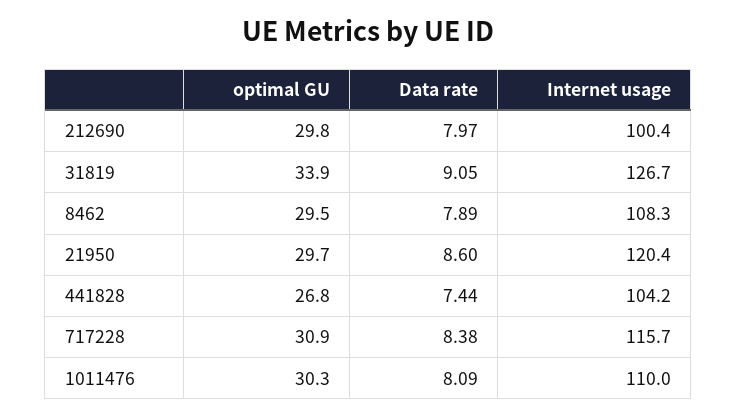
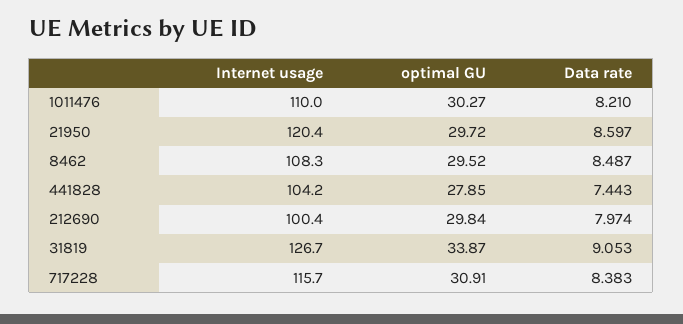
  {
    "optimal GU": {
      "212690": 29.84,
      "31819": 33.87,
      "8462": 29.52,
      "21950": 29.72,
-     "441828": 26.8,
+     "441828": 27.85,
      "717228": 30.91,
      "1011476": 30.27
    },
    "Data rate": {
      "212690": 7.974,
      "31819": 9.053,
-     "8462": 7.89,
+     "8462": 8.487,
      "21950": 8.597,
      "441828": 7.443,
      "717228": 8.383,
-     "1011476": 8.09
+     "1011476": 8.21
    },
    "Internet usage": {
      "212690": 100.4,
      "31819": 126.7,
      "8462": 108.3,
      "21950": 120.4,
      "441828": 104.2,
      "717228": 115.7,
      "1011476": 110
    }
  }

